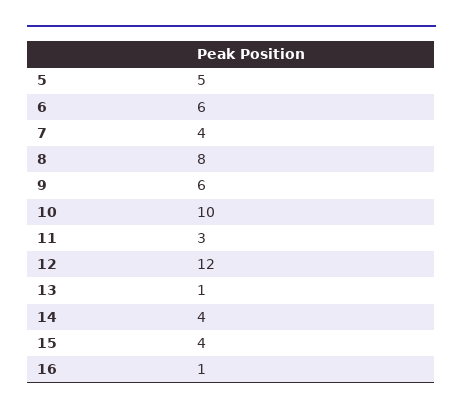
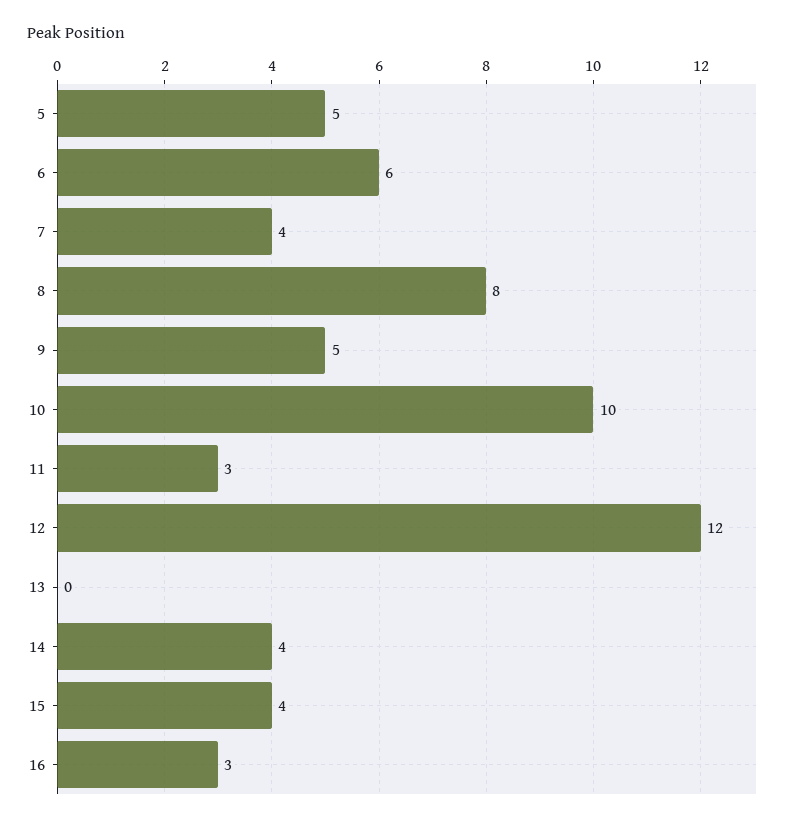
  {
    "5": 5,
    "6": 6,
    "7": 4,
    "8": 8,
-   "9": 6,
+   "9": 5,
    "10": 10,
    "11": 3,
    "12": 12,
-   "13": 1,
+   "13": 0,
    "14": 4,
    "15": 4,
-   "16": 1
+   "16": 3
  }

